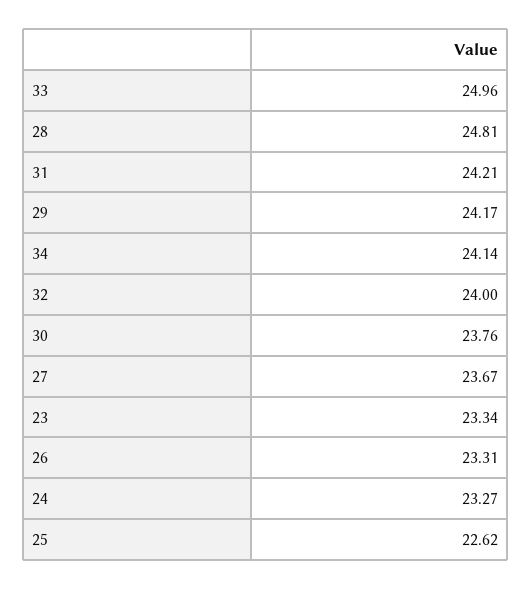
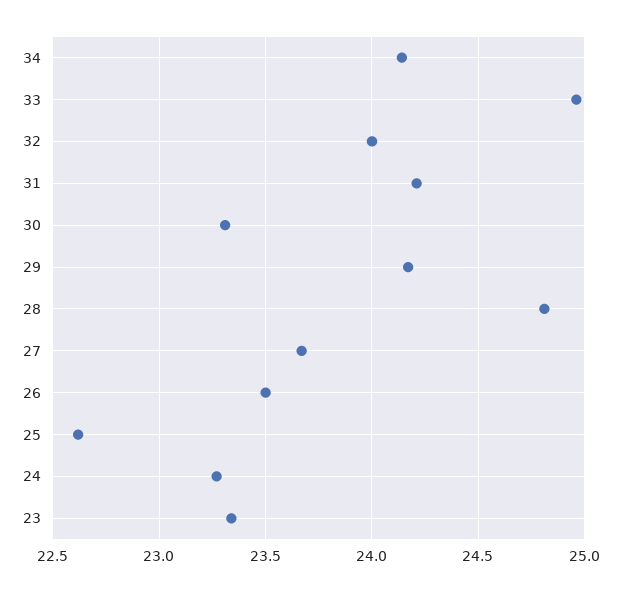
  {
    "33": 24.96,
    "28": 24.81,
    "31": 24.21,
    "29": 24.17,
    "34": 24.14,
    "32": 24,
-   "30": 23.76,
+   "30": 23.3,
    "27": 23.67,
    "23": 23.34,
-   "26": 23.31,
+   "26": 23.5,
    "24": 23.27,
    "25": 22.62
  }

